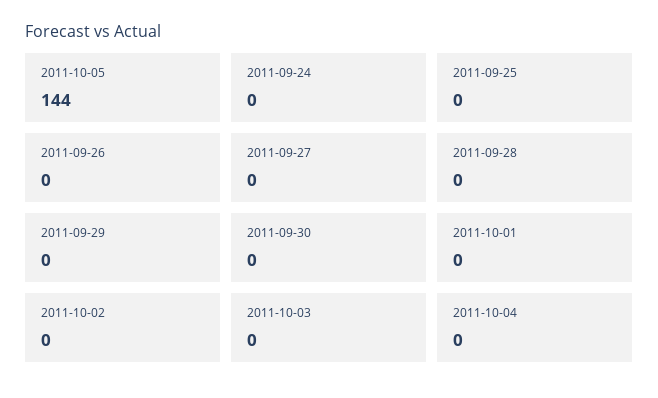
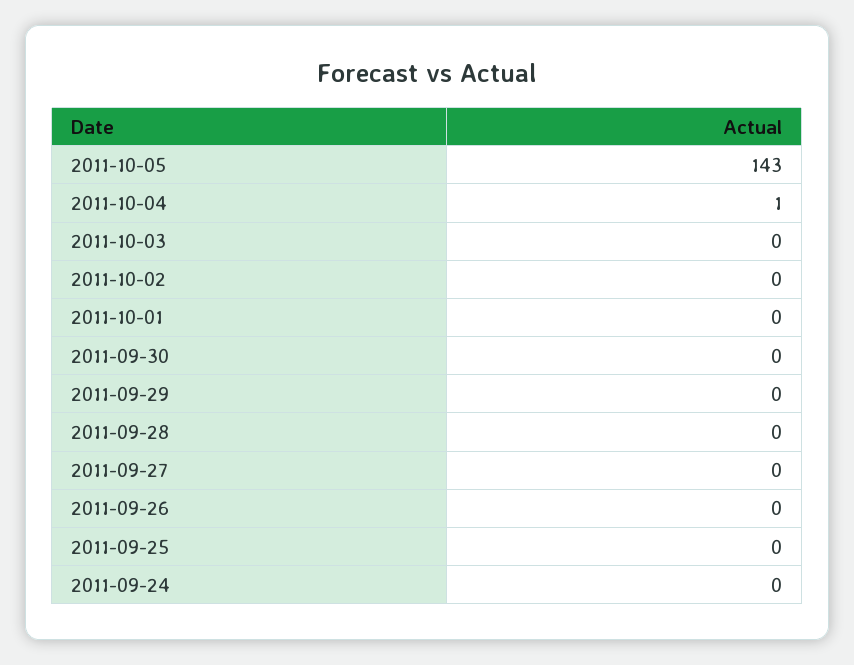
  {
-   "2011-10-05": 144,
+   "2011-10-05": 143,
    "2011-09-24": 0,
    "2011-09-25": 0,
    "2011-09-26": 0,
    "2011-09-27": 0,
    "2011-09-28": 0,
    "2011-09-29": 0,
    "2011-09-30": 0,
    "2011-10-01": 0,
    "2011-10-02": 0,
    "2011-10-03": 0,
-   "2011-10-04": 0
+   "2011-10-04": 1
  }

